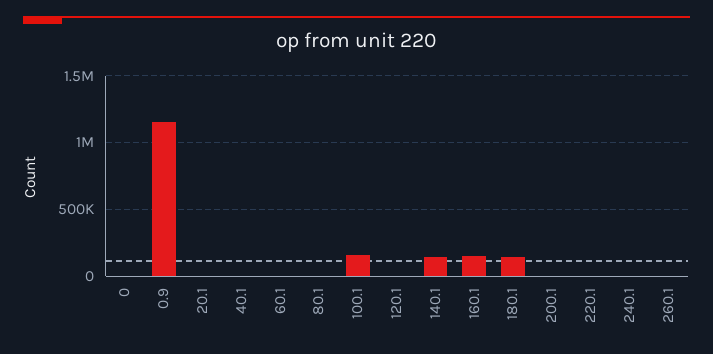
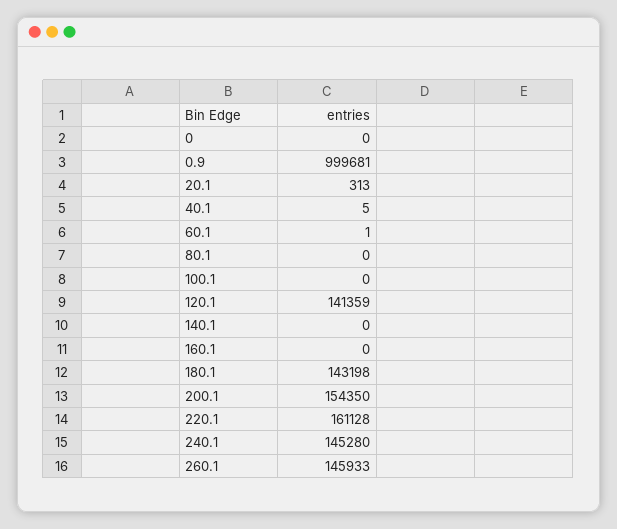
  {
    "0": 0,
-   "0.9": 1150000,
+   "0.9": 999681,
    "20.1": 313,
    "40.1": 5,
    "60.1": 1,
    "80.1": 0,
-   "100.1": 150000,
+   "100.1": 0,
-   "120.1": 0,
+   "120.1": 141359,
-   "140.1": 150000,
+   "140.1": 0,
-   "160.1": 150000,
+   "160.1": 0,
    "180.1": 143198,
-   "200.1": 0,
+   "200.1": 154350,
-   "220.1": 0,
+   "220.1": 161128,
-   "240.1": 0,
+   "240.1": 145280,
-   "260.1": 0
+   "260.1": 145933
  }

